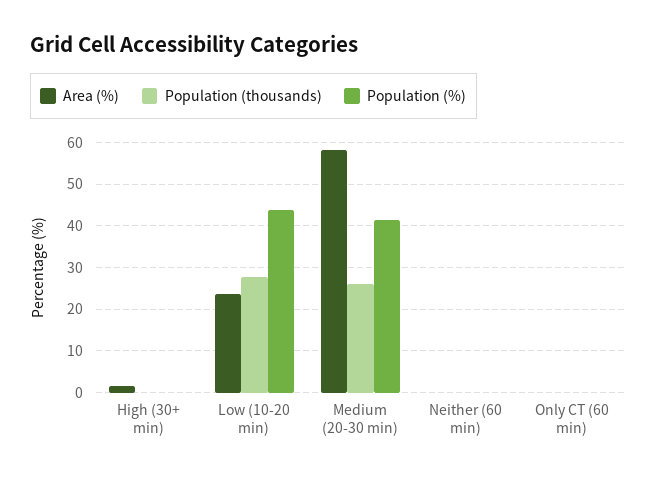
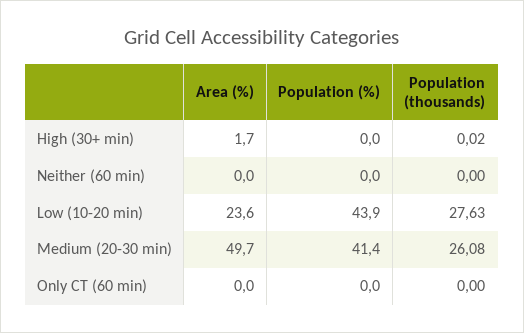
  {
    "Area (%)": {
      "High (30+ min)": 1.7,
      "Low (10-20 min)": 23.6,
-     "Medium (20-30 min)": 58,
+     "Medium (20-30 min)": 49.7,
      "Neither (60 min)": 0,
      "Only CT (60 min)": 0
    },
    "Population (thousands)": {
      "High (30+ min)": 0.02,
      "Low (10-20 min)": 27.63,
      "Medium (20-30 min)": 26.08,
      "Neither (60 min)": 0,
      "Only CT (60 min)": 0
    },
    "Population (%)": {
      "High (30+ min)": 0,
      "Low (10-20 min)": 43.9,
      "Medium (20-30 min)": 41.4,
      "Neither (60 min)": 0,
      "Only CT (60 min)": 0
    }
  }

